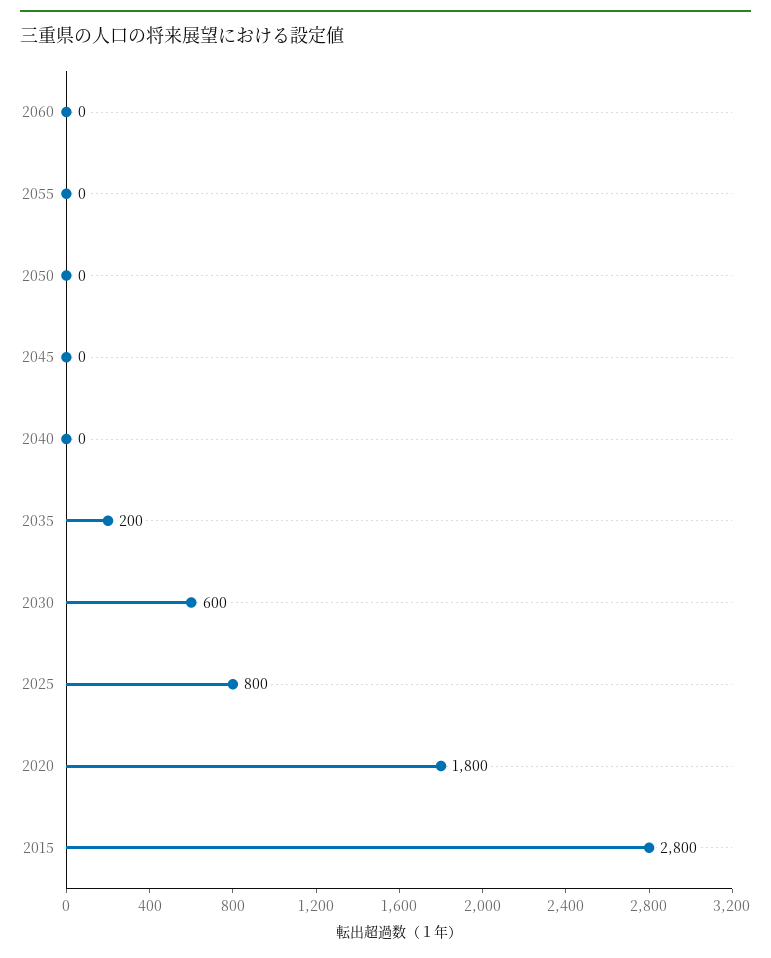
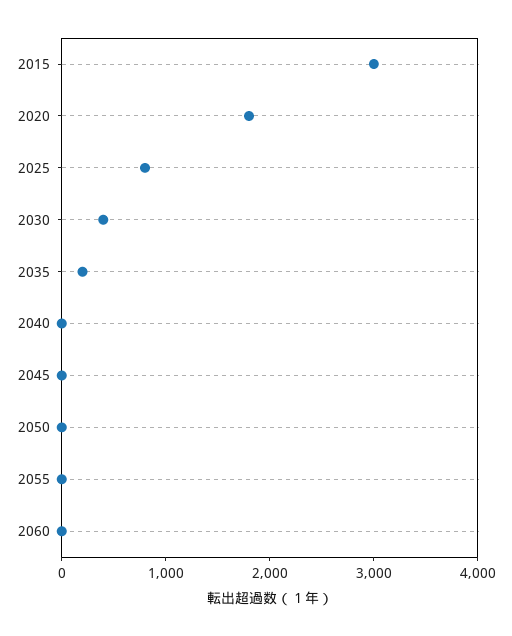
  {
    "2060": 0,
    "2055": 0,
    "2050": 0,
    "2045": 0,
    "2040": 0,
    "2035": 200,
-   "2030": 600,
+   "2030": 400,
    "2025": 800,
    "2020": 1800,
-   "2015": 2800
+   "2015": 3000
  }

